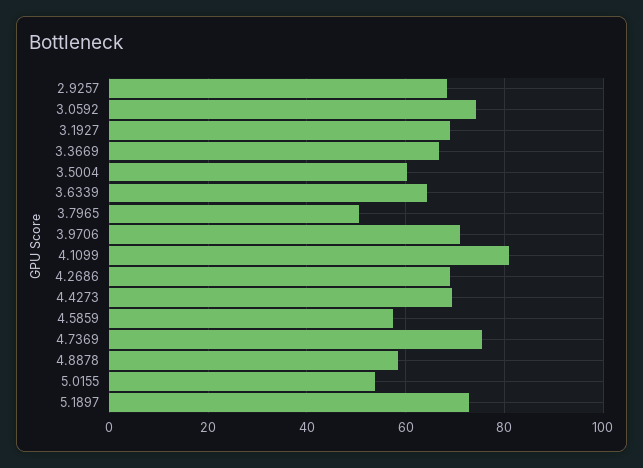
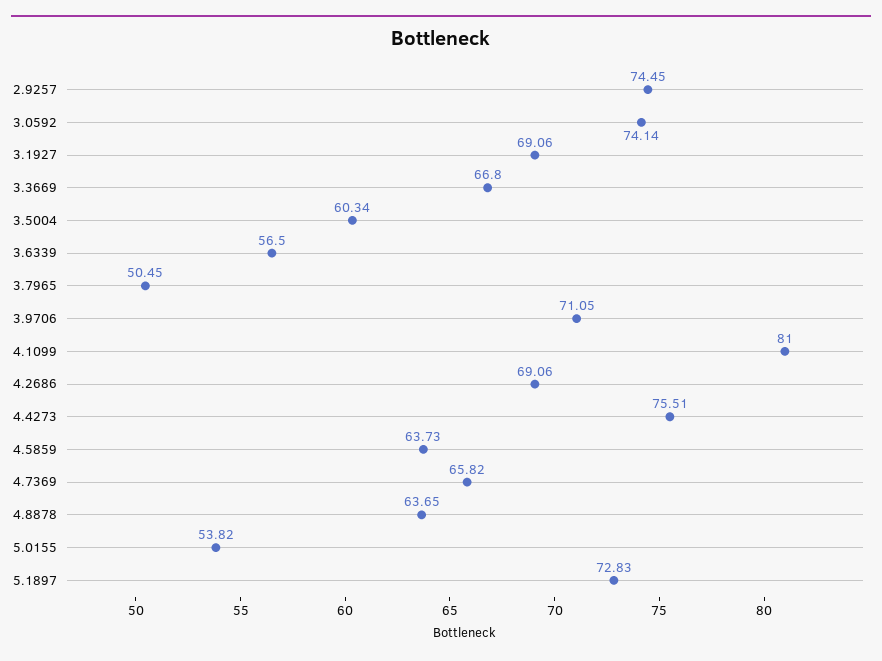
  {
-   "2.9257": 68,
+   "2.9257": 74.45,
    "3.0592": 74.14,
    "3.1927": 69.06,
    "3.3669": 66.8,
    "3.5004": 60.34,
-   "3.6339": 64,
+   "3.6339": 56.5,
    "3.7965": 50.45,
    "3.9706": 71.05,
    "4.1099": 81,
    "4.2686": 69.06,
-   "4.4273": 70,
+   "4.4273": 75.51,
-   "4.5859": 58,
+   "4.5859": 63.73,
-   "4.7369": 76,
+   "4.7369": 65.82,
-   "4.8878": 58,
+   "4.8878": 63.65,
    "5.0155": 53.82,
    "5.1897": 72.83
  }

